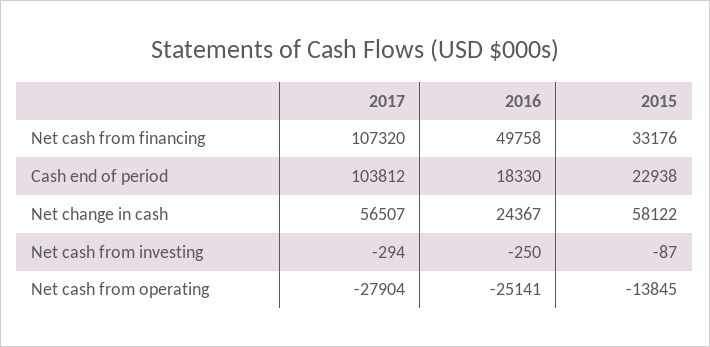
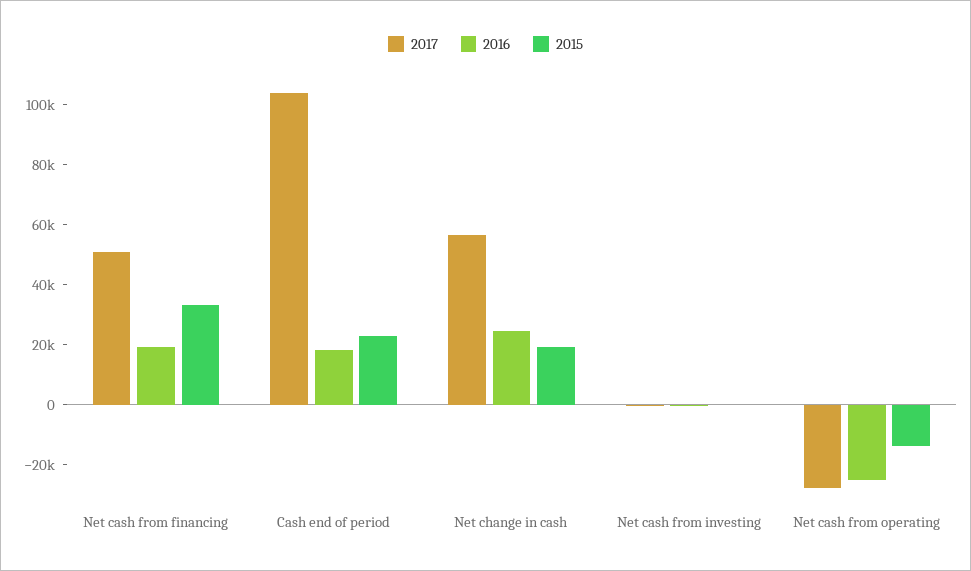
  {
    "2017": {
-     "Net cash from financing": 107320,
+     "Net cash from financing": 50000,
      "Cash end of period": 103812,
      "Net change in cash": 56507,
      "Net cash from investing": -294,
      "Net cash from operating": -27904
    },
    "2016": {
-     "Net cash from financing": 49758,
+     "Net cash from financing": 20000,
      "Cash end of period": 18330,
      "Net change in cash": 24367,
      "Net cash from investing": -250,
      "Net cash from operating": -25141
    },
    "2015": {
      "Net cash from financing": 33176,
      "Cash end of period": 22938,
-     "Net change in cash": 58122,
+     "Net change in cash": 20000,
      "Net cash from investing": -87,
      "Net cash from operating": -13845
    }
  }

